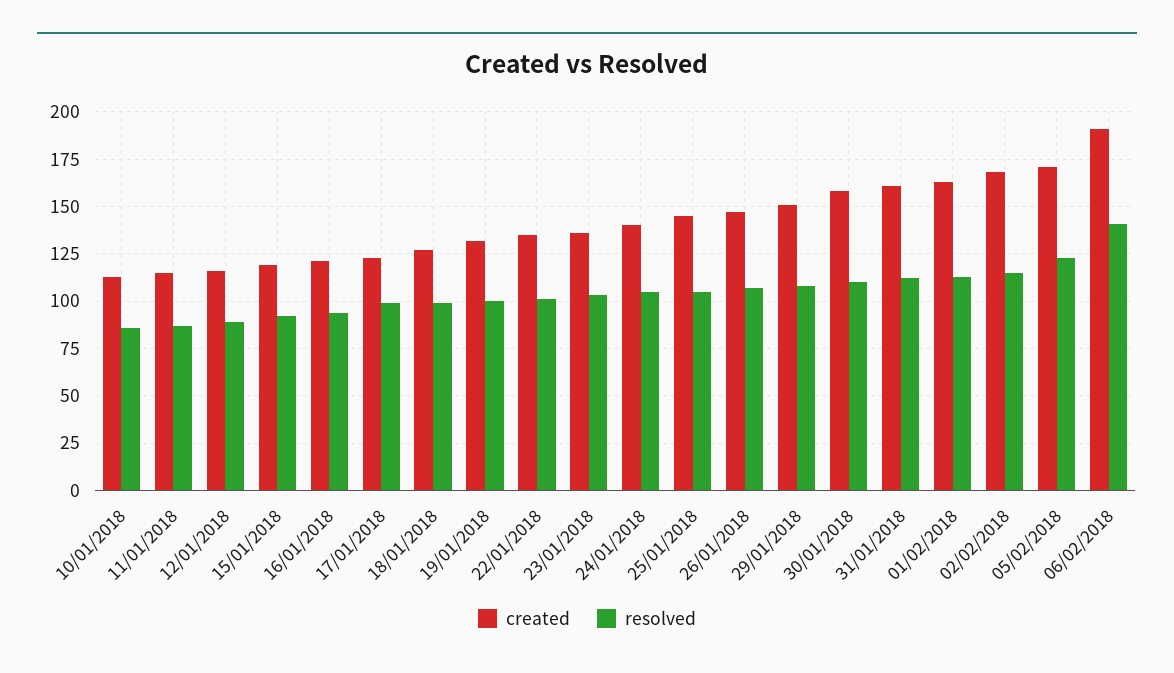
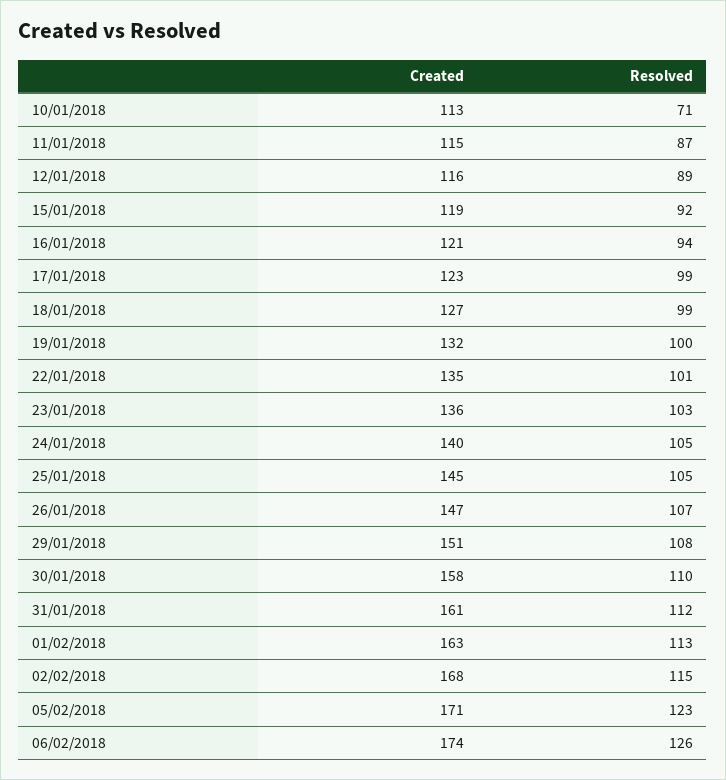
  {
    "created": {
      "10/01/2018": 113,
      "11/01/2018": 115,
      "12/01/2018": 116,
      "15/01/2018": 119,
      "16/01/2018": 121,
      "17/01/2018": 123,
      "18/01/2018": 127,
      "19/01/2018": 132,
      "22/01/2018": 135,
      "23/01/2018": 136,
      "24/01/2018": 140,
      "25/01/2018": 145,
      "26/01/2018": 147,
      "29/01/2018": 151,
      "30/01/2018": 158,
      "31/01/2018": 161,
      "01/02/2018": 163,
      "02/02/2018": 168,
      "05/02/2018": 171,
-     "06/02/2018": 190
+     "06/02/2018": 174
    },
    "resolved": {
-     "10/01/2018": 85,
+     "10/01/2018": 71,
      "11/01/2018": 87,
      "12/01/2018": 89,
      "15/01/2018": 92,
      "16/01/2018": 94,
      "17/01/2018": 99,
      "18/01/2018": 99,
      "19/01/2018": 100,
      "22/01/2018": 101,
      "23/01/2018": 103,
      "24/01/2018": 105,
      "25/01/2018": 105,
      "26/01/2018": 107,
      "29/01/2018": 108,
      "30/01/2018": 110,
      "31/01/2018": 112,
      "01/02/2018": 113,
      "02/02/2018": 115,
      "05/02/2018": 123,
-     "06/02/2018": 140
+     "06/02/2018": 126
    }
  }

